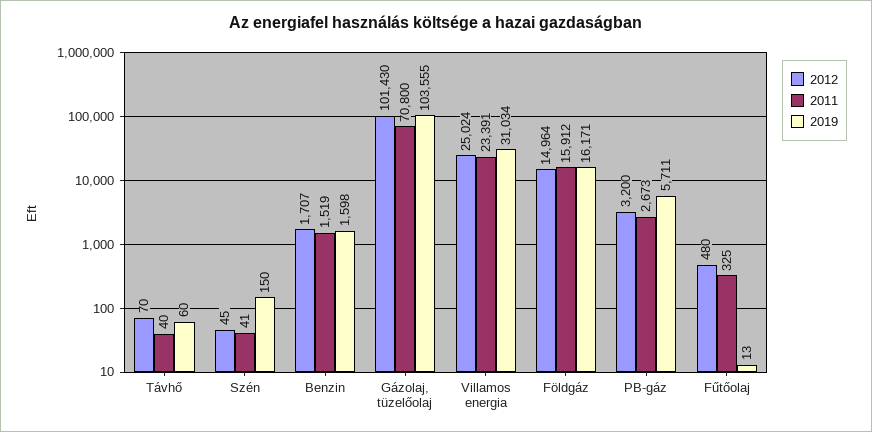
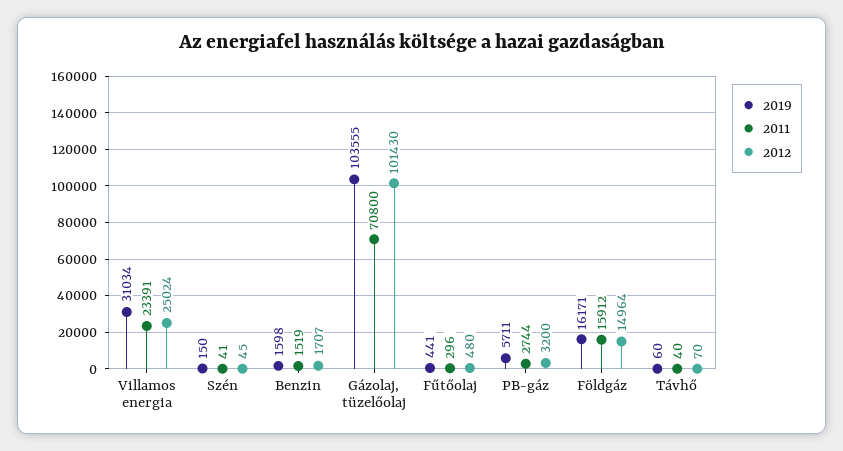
  {
    "2012": {
      "Távhő": 70,
      "Szén": 45,
      "Benzin": 1707,
      "Gázolaj, tüzelőolaj": 101430,
      "Villamos energia": 25024,
      "Földgáz": 14964,
      "PB-gáz": 3200,
      "Fűtőolaj": 480
    },
    "2011": {
      "Távhő": 40,
      "Szén": 41,
      "Benzin": 1519,
      "Gázolaj, tüzelőolaj": 70800,
      "Villamos energia": 23391,
      "Földgáz": 15912,
-     "PB-gáz": 2673,
+     "PB-gáz": 2744,
-     "Fűtőolaj": 325
+     "Fűtőolaj": 296
    },
    "2019": {
      "Távhő": 60,
      "Szén": 150,
      "Benzin": 1598,
      "Gázolaj, tüzelőolaj": 103555,
      "Villamos energia": 31034,
      "Földgáz": 16171,
      "PB-gáz": 5711,
-     "Fűtőolaj": 13
+     "Fűtőolaj": 441
    }
  }

